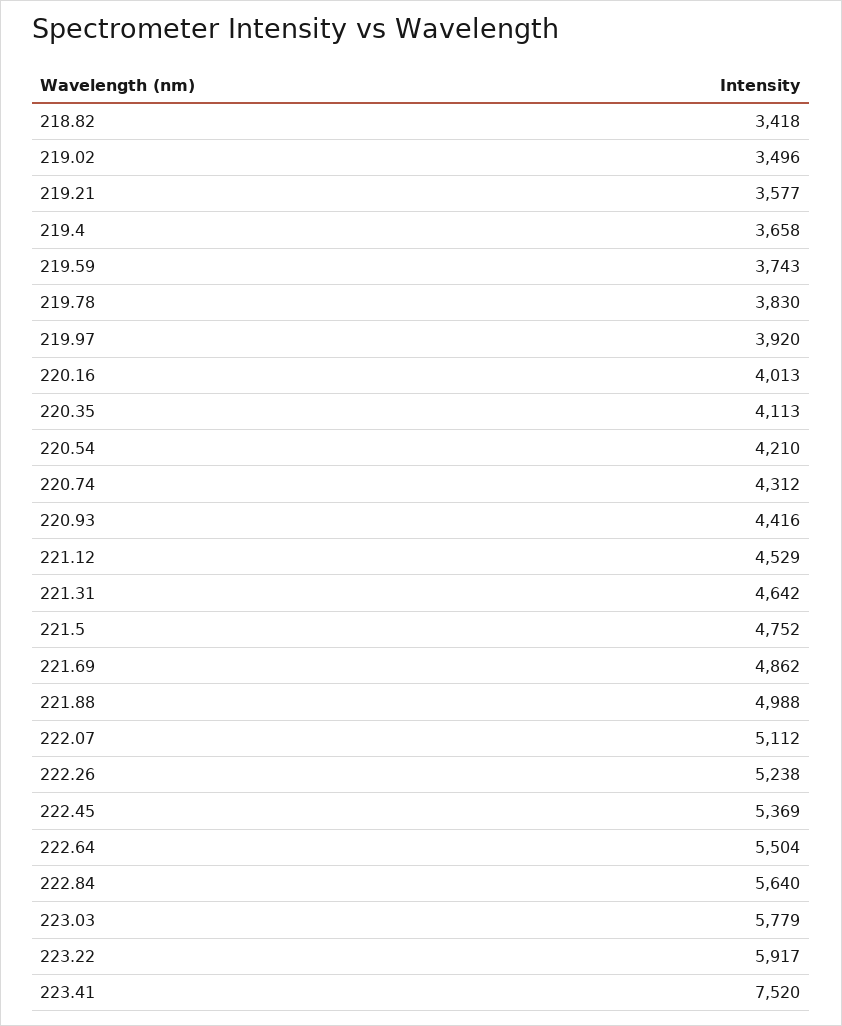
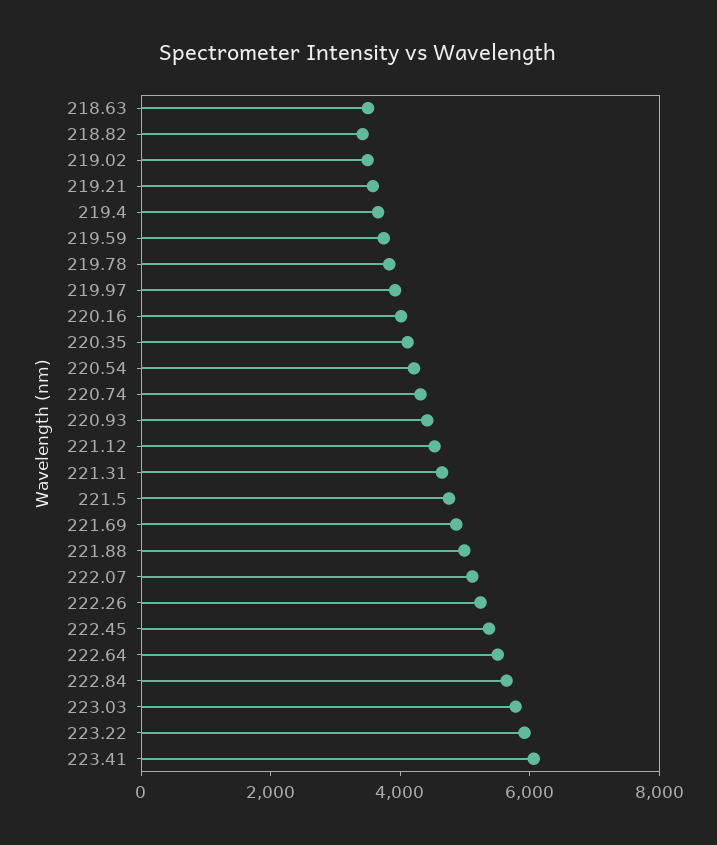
  {
    "218.82": 3418,
    "219.02": 3496,
    "219.21": 3577,
    "219.4": 3658,
    "219.59": 3743,
    "219.78": 3830,
    "219.97": 3920,
    "220.16": 4013,
    "220.35": 4113,
    "220.54": 4210,
    "220.74": 4312,
    "220.93": 4416,
    "221.12": 4529,
    "221.31": 4642,
    "221.5": 4752,
    "221.69": 4862,
    "221.88": 4988,
    "222.07": 5112,
    "222.26": 5238,
    "222.45": 5369,
    "222.64": 5504,
    "222.84": 5640,
    "223.03": 5779,
    "223.22": 5917,
-   "223.41": 7520
+   "223.41": 6000,
+   "218.63": 3500
  }

